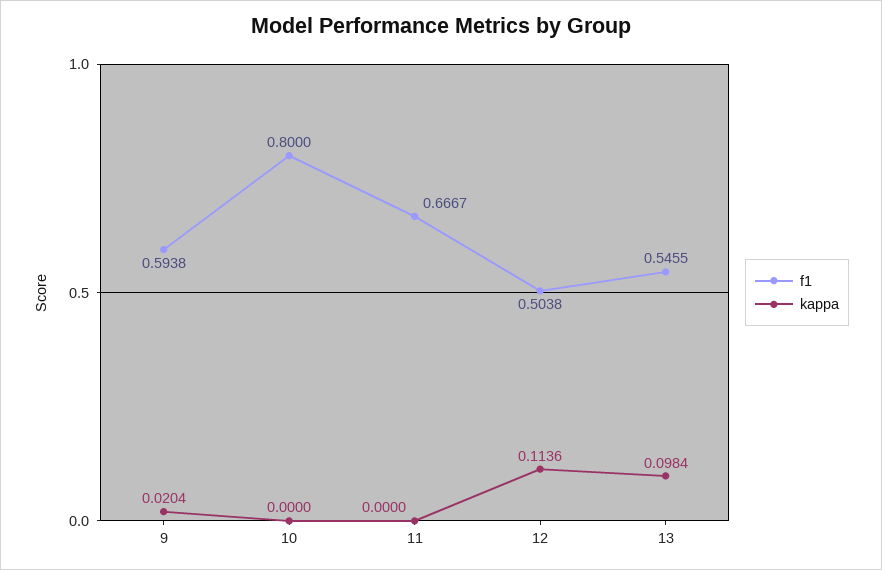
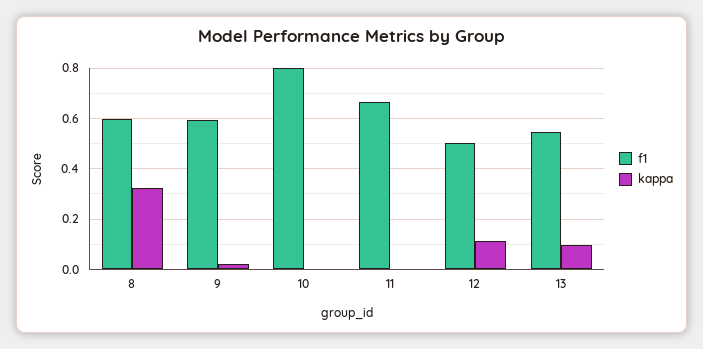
  {
    "f1": {
      "9": 0.5938,
      "10": 0.8,
      "11": 0.6667,
      "12": 0.5038,
-     "13": 0.5455
+     "13": 0.5455,
+     "8": 0.6
    },
    "kappa": {
      "9": 0.0204,
      "10": 0,
      "11": 0,
      "12": 0.1136,
-     "13": 0.0984
+     "13": 0.0984,
+     "8": 0.325
    }
  }

